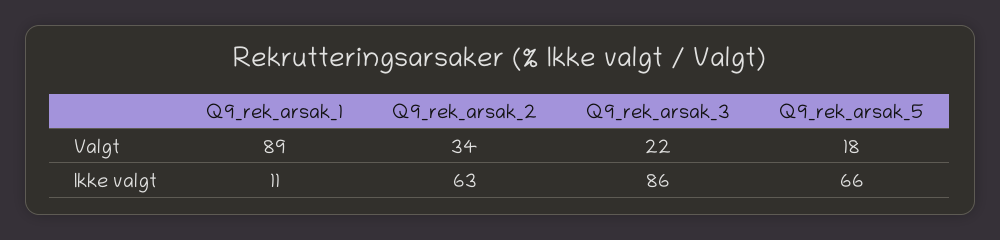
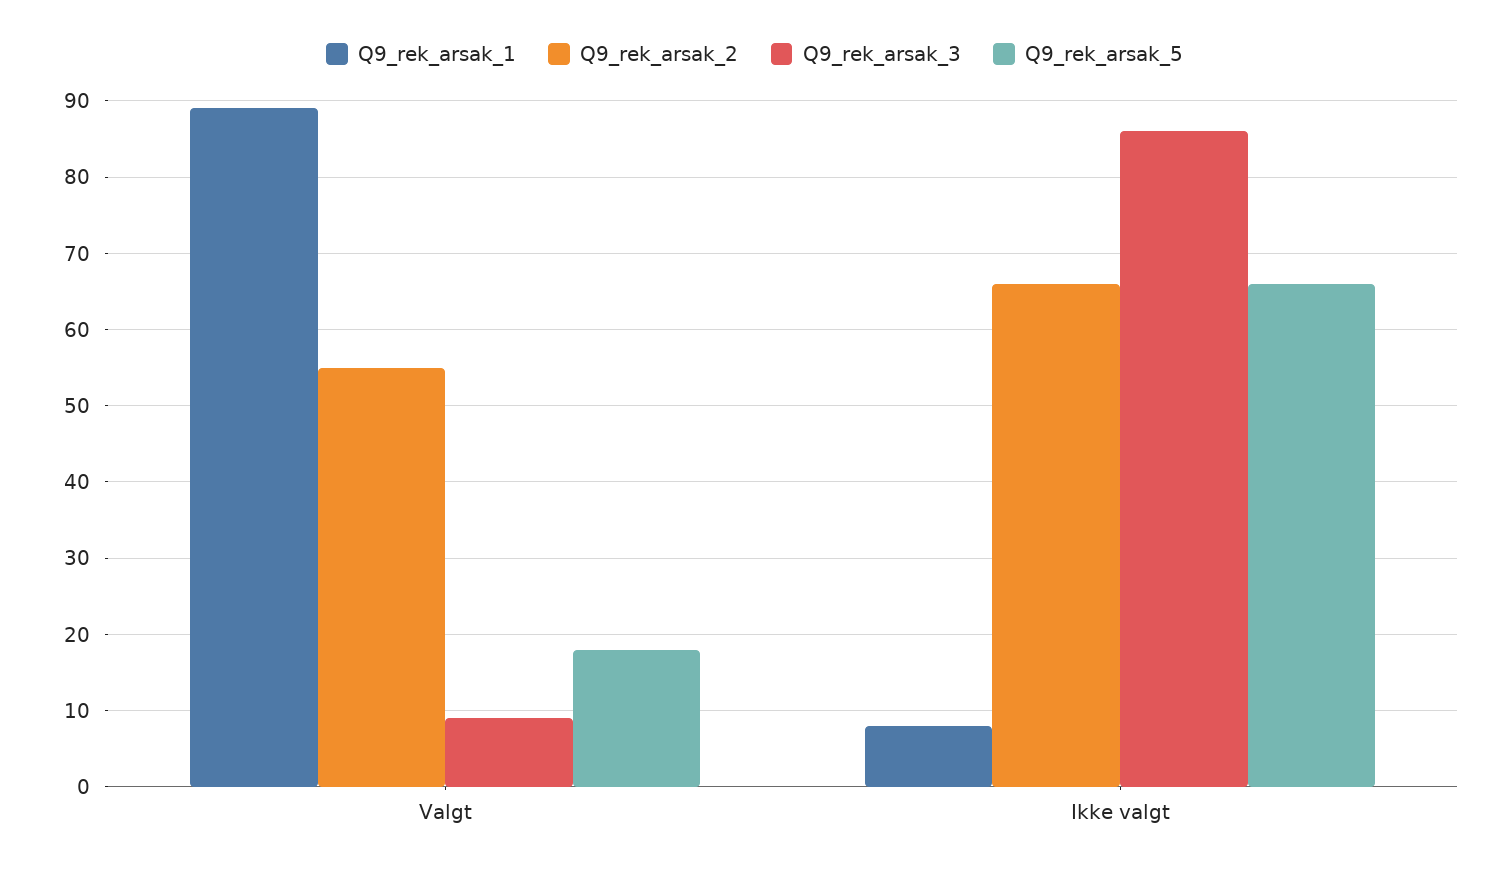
  {
    "Q9_rek_arsak_1": {
      "Valgt": 89,
-     "Ikke valgt": 11
+     "Ikke valgt": 8
    },
    "Q9_rek_arsak_2": {
-     "Valgt": 34,
+     "Valgt": 55,
-     "Ikke valgt": 63
+     "Ikke valgt": 66
    },
    "Q9_rek_arsak_3": {
-     "Valgt": 22,
+     "Valgt": 9,
      "Ikke valgt": 86
    },
    "Q9_rek_arsak_5": {
      "Valgt": 18,
      "Ikke valgt": 66
    }
  }

